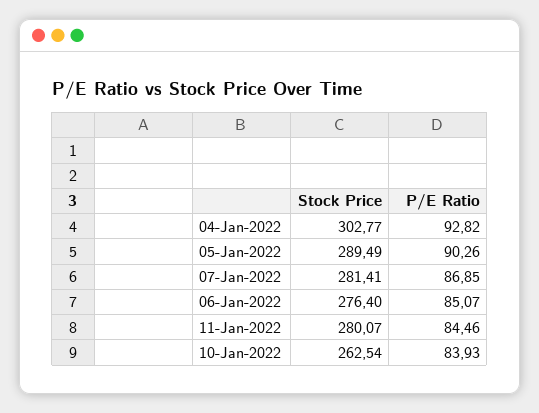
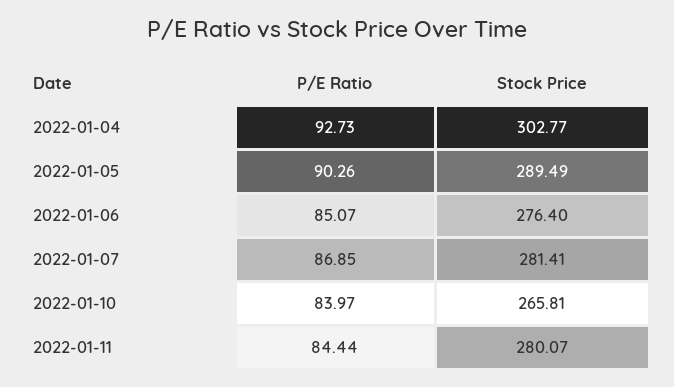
  {
    "Stock Price": {
      "04-Jan-2022": 302.77,
      "05-Jan-2022": 289.49,
      "07-Jan-2022": 281.41,
      "06-Jan-2022": 276.4,
      "11-Jan-2022": 280.07,
-     "10-Jan-2022": 262.54
+     "10-Jan-2022": 265.81
    },
    "P/E Ratio": {
-     "04-Jan-2022": 92.82,
+     "04-Jan-2022": 92.73,
      "05-Jan-2022": 90.26,
      "07-Jan-2022": 86.85,
      "06-Jan-2022": 85.07,
-     "11-Jan-2022": 84.46,
+     "11-Jan-2022": 84.44,
-     "10-Jan-2022": 83.93
+     "10-Jan-2022": 83.97
    }
  }

